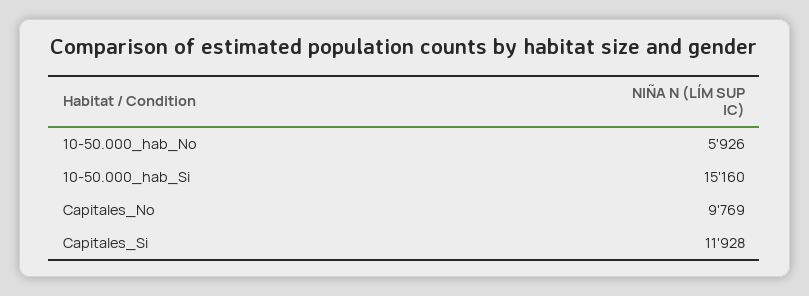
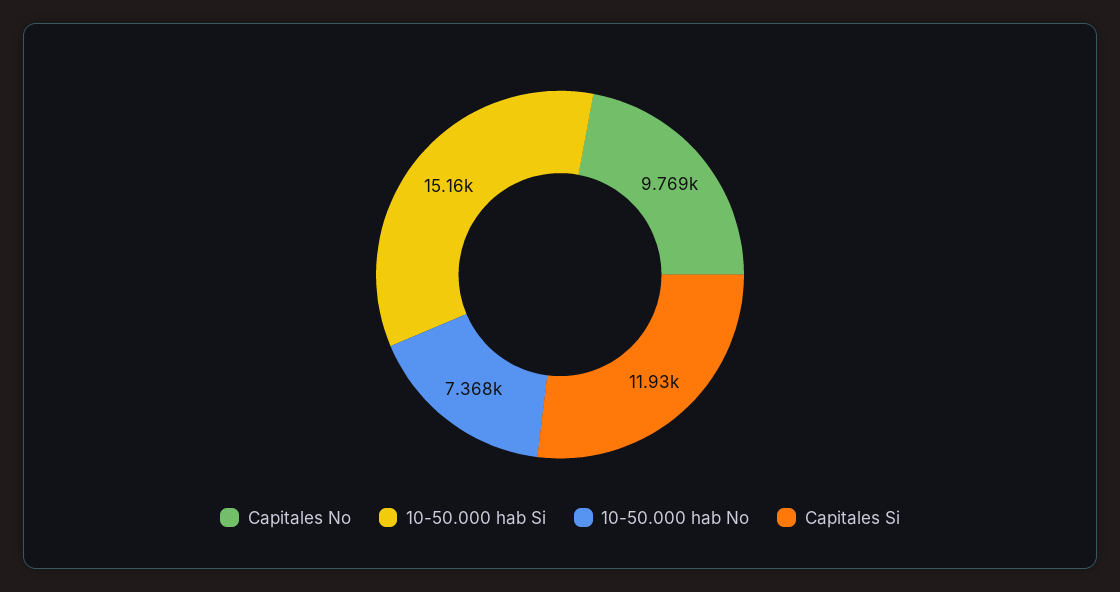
  {
-   "10-50.000_hab_No": 5926,
+   "10-50.000_hab_No": 7368,
    "10-50.000_hab_Si": 15160,
    "Capitales_No": 9769,
    "Capitales_Si": 11928
  }

